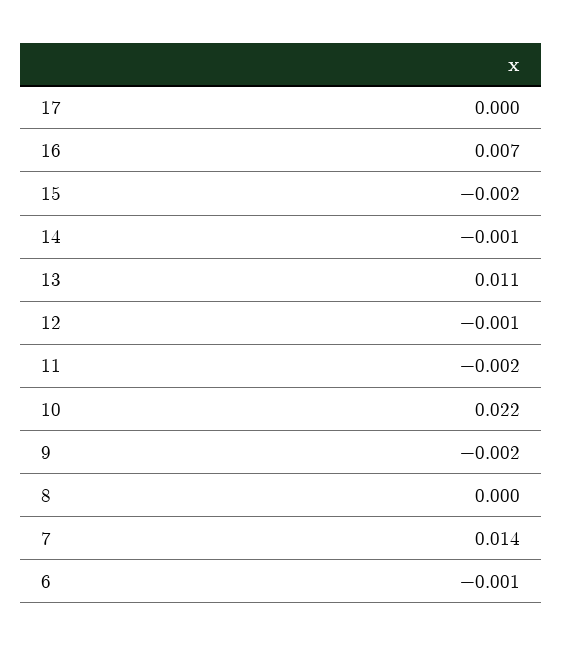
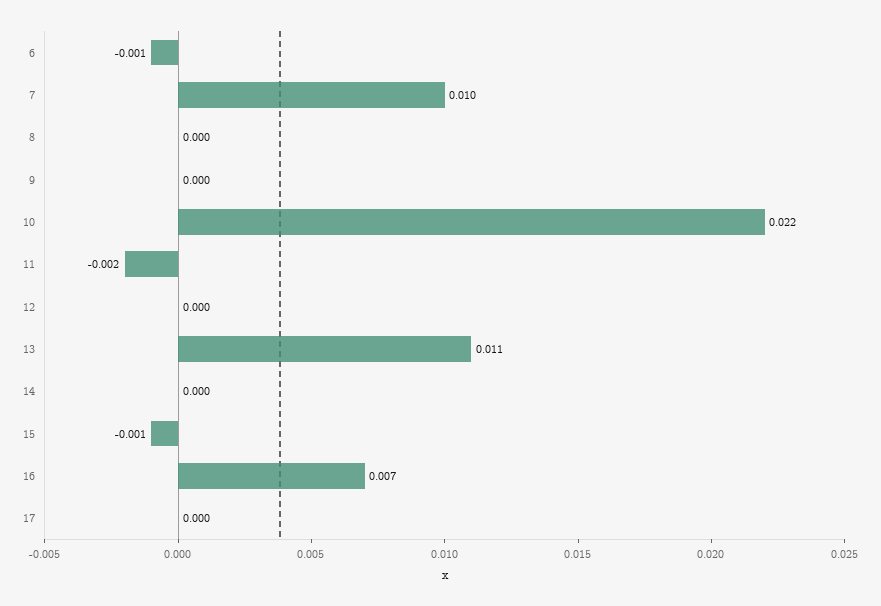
  {
    "17": 0,
    "16": 0.007,
-   "15": -0.002,
+   "15": -0.001,
-   "14": -0.001,
+   "14": 0,
    "13": 0.011,
-   "12": -0.001,
+   "12": 0,
    "11": -0.002,
    "10": 0.022,
-   "9": -0.002,
+   "9": 0,
    "8": 0,
-   "7": 0.014,
+   "7": 0.01,
    "6": -0.001
  }

